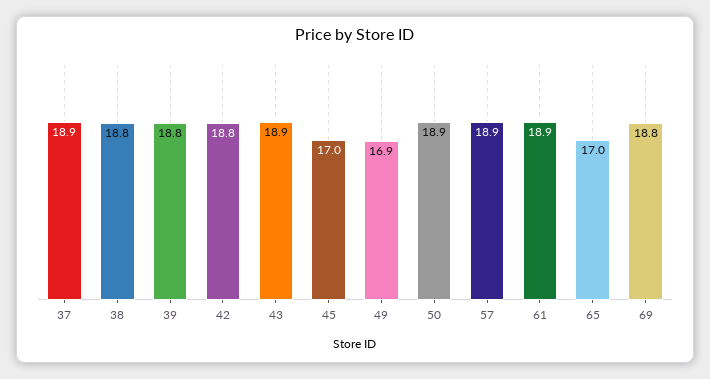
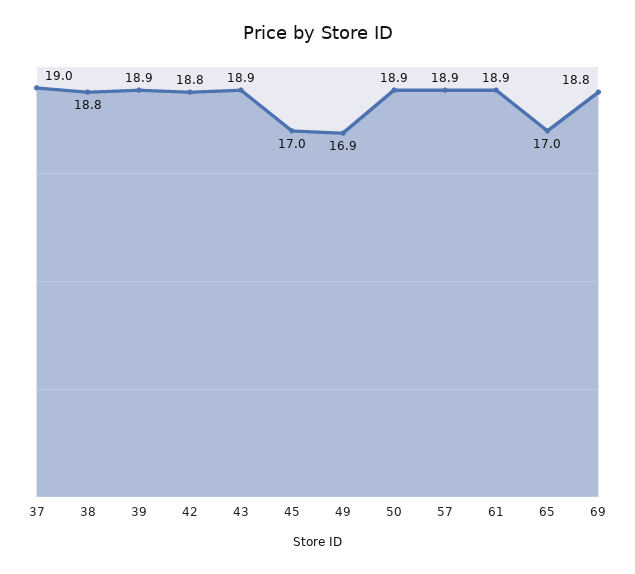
  {
-   "37": 18.9,
+   "37": 19,
    "38": 18.8,
-   "39": 18.8,
+   "39": 18.9,
    "42": 18.8,
    "43": 18.9,
    "45": 17,
    "49": 16.9,
    "50": 18.9,
    "57": 18.9,
    "61": 18.9,
    "65": 17,
    "69": 18.8
  }

